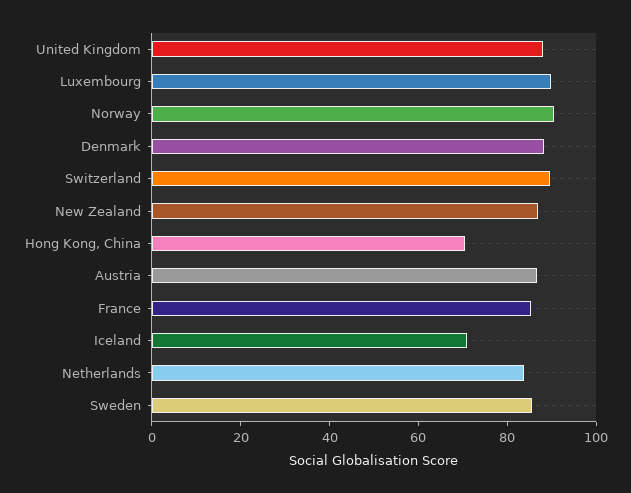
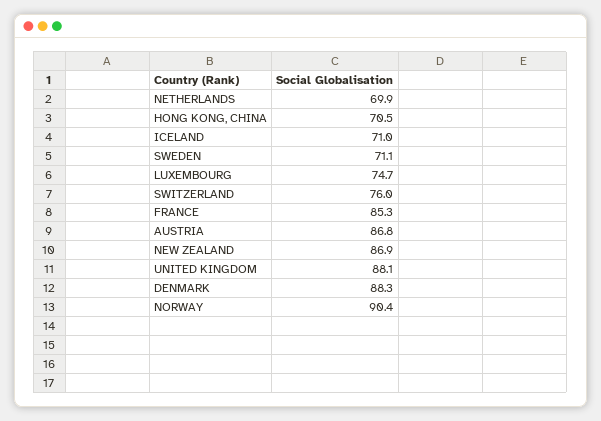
  {
    "United Kingdom": 88.1,
-   "Luxembourg": 90,
+   "Luxembourg": 74.7,
    "Norway": 90.4,
    "Denmark": 88.3,
-   "Switzerland": 90,
+   "Switzerland": 76,
    "New Zealand": 86.9,
    "Hong Kong, China": 70.5,
    "Austria": 86.8,
    "France": 85.3,
    "Iceland": 71,
-   "Netherlands": 85,
+   "Netherlands": 69.9,
-   "Sweden": 85
+   "Sweden": 71.1
  }

